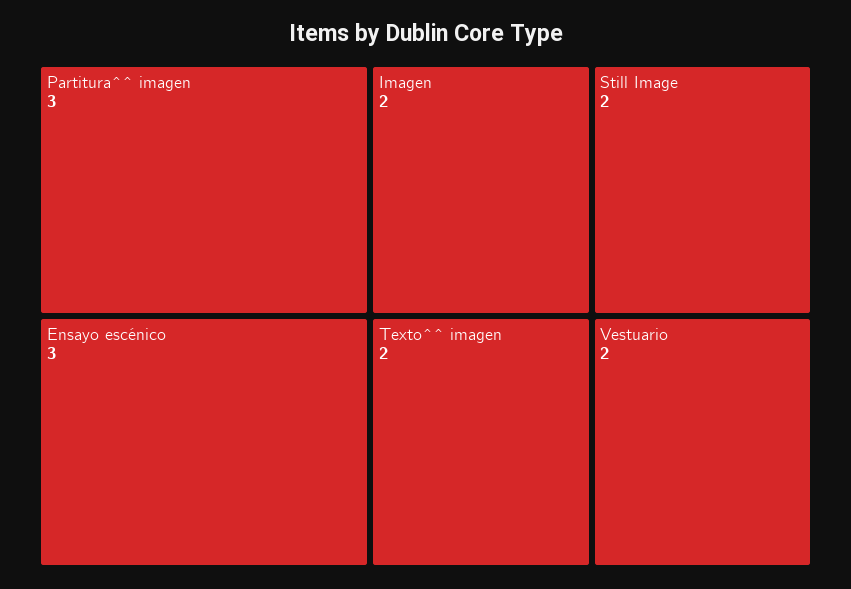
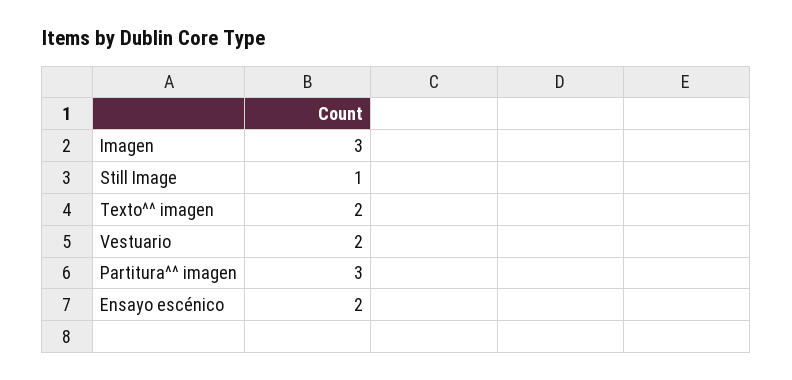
  {
    "Partitura^^ imagen": 3,
-   "Ensayo escénico": 3,
+   "Ensayo escénico": 2,
-   "Imagen": 2,
+   "Imagen": 3,
-   "Still Image": 2,
+   "Still Image": 1,
    "Texto^^ imagen": 2,
    "Vestuario": 2
  }

